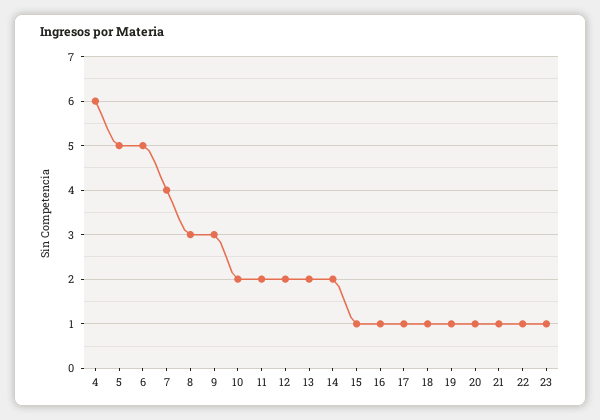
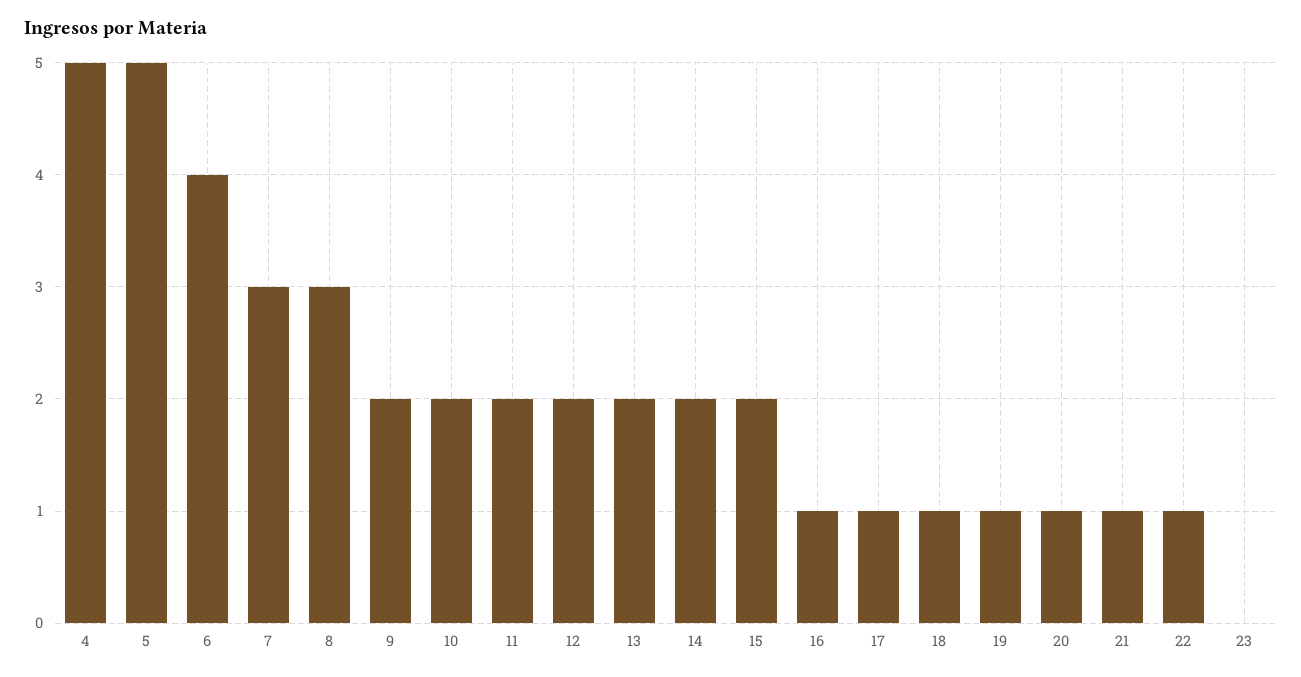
  {
-   "4": 6,
+   "4": 5,
    "5": 5,
-   "6": 5,
+   "6": 4,
-   "7": 4,
+   "7": 3,
    "8": 3,
-   "9": 3,
+   "9": 2,
    "10": 2,
    "11": 2,
    "12": 2,
    "13": 2,
    "14": 2,
-   "15": 1,
+   "15": 2,
    "16": 1,
    "17": 1,
    "18": 1,
    "19": 1,
    "20": 1,
    "21": 1,
    "22": 1,
-   "23": 1
+   "23": 0
  }

